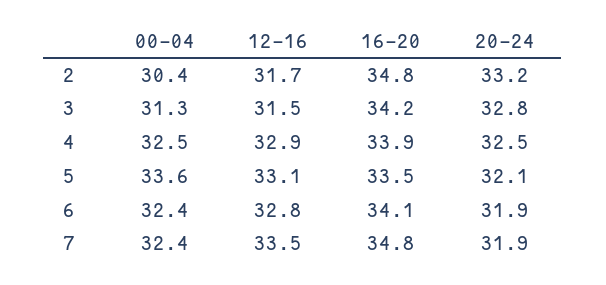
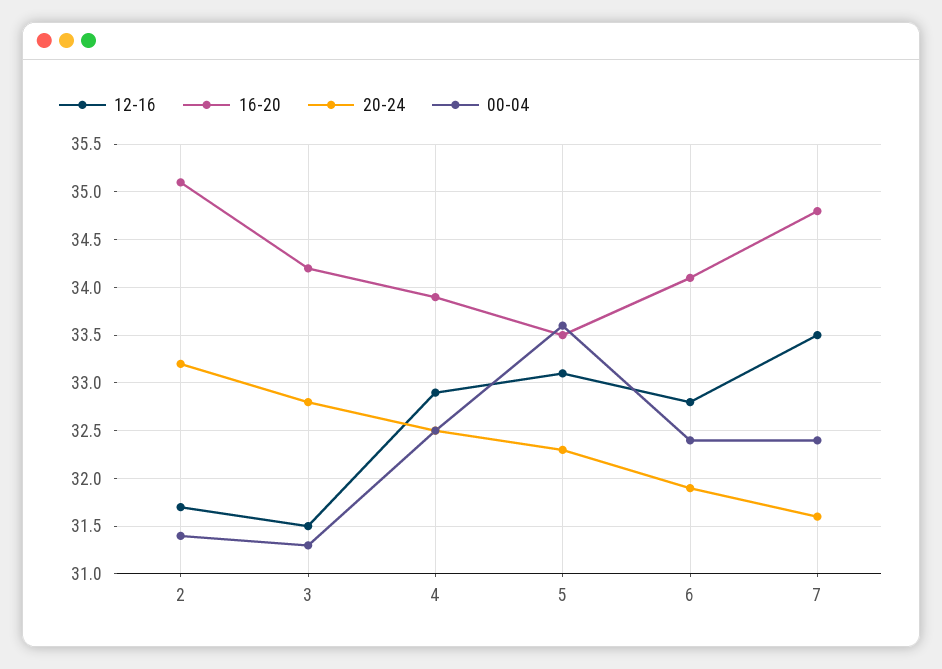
  {
    "00-04": {
-     "2": 30.4,
+     "2": 31.4,
      "3": 31.3,
      "4": 32.5,
      "5": 33.6,
      "6": 32.4,
      "7": 32.4
    },
    "12-16": {
      "2": 31.7,
      "3": 31.5,
      "4": 32.9,
      "5": 33.1,
      "6": 32.8,
      "7": 33.5
    },
    "16-20": {
-     "2": 34.8,
+     "2": 35.1,
      "3": 34.2,
      "4": 33.9,
      "5": 33.5,
      "6": 34.1,
      "7": 34.8
    },
    "20-24": {
      "2": 33.2,
      "3": 32.8,
      "4": 32.5,
-     "5": 32.1,
+     "5": 32.3,
      "6": 31.9,
-     "7": 31.9
+     "7": 31.6
    }
  }

